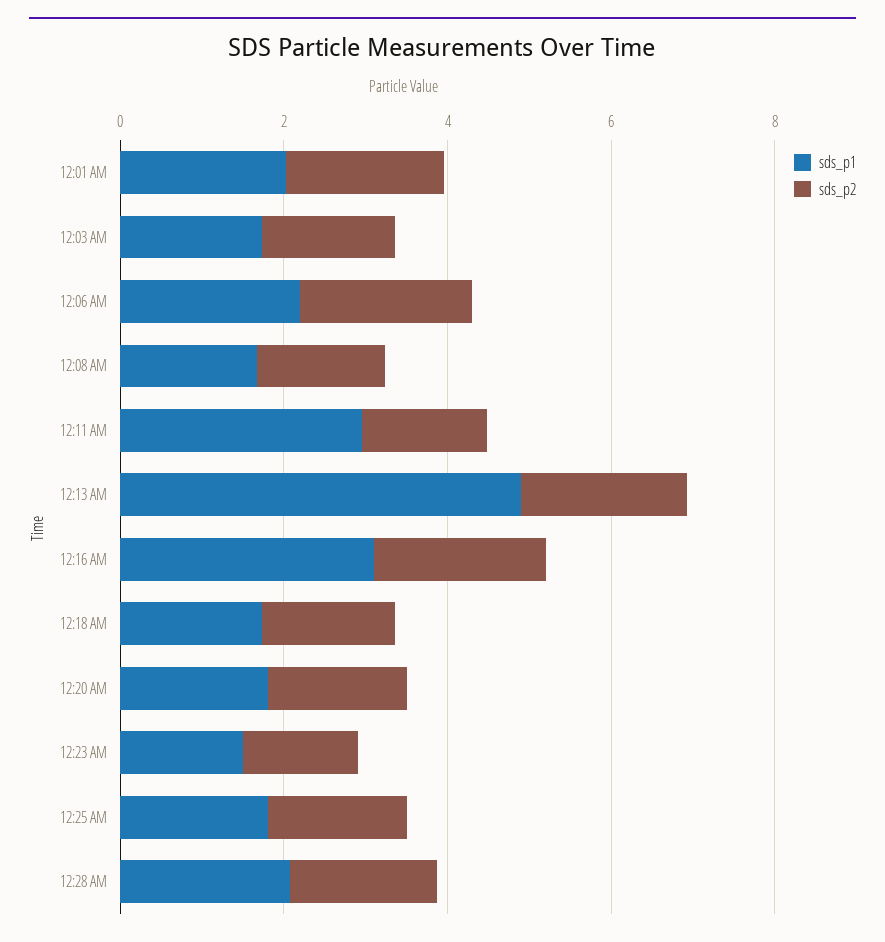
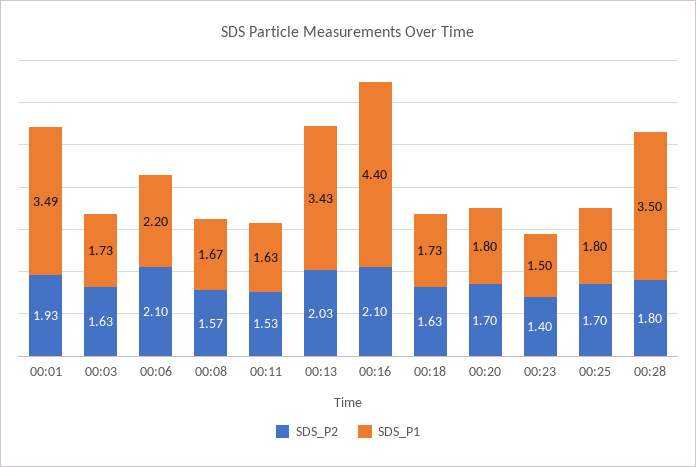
  {
    "sds_p1": {
-     "12:01 AM": 2,
+     "12:01 AM": 3.49,
      "12:03 AM": 1.73,
      "12:06 AM": 2.2,
      "12:08 AM": 1.67,
-     "12:11 AM": 3,
+     "12:11 AM": 1.63,
-     "12:13 AM": 5,
+     "12:13 AM": 3.43,
-     "12:16 AM": 3,
+     "12:16 AM": 4.4,
      "12:18 AM": 1.73,
      "12:20 AM": 1.8,
      "12:23 AM": 1.5,
      "12:25 AM": 1.8,
-     "12:28 AM": 2
+     "12:28 AM": 3.5
    },
    "sds_p2": {
      "12:01 AM": 1.93,
      "12:03 AM": 1.63,
      "12:06 AM": 2.1,
      "12:08 AM": 1.57,
      "12:11 AM": 1.53,
      "12:13 AM": 2.03,
      "12:16 AM": 2.1,
      "12:18 AM": 1.63,
      "12:20 AM": 1.7,
      "12:23 AM": 1.4,
      "12:25 AM": 1.7,
      "12:28 AM": 1.8
    }
  }

